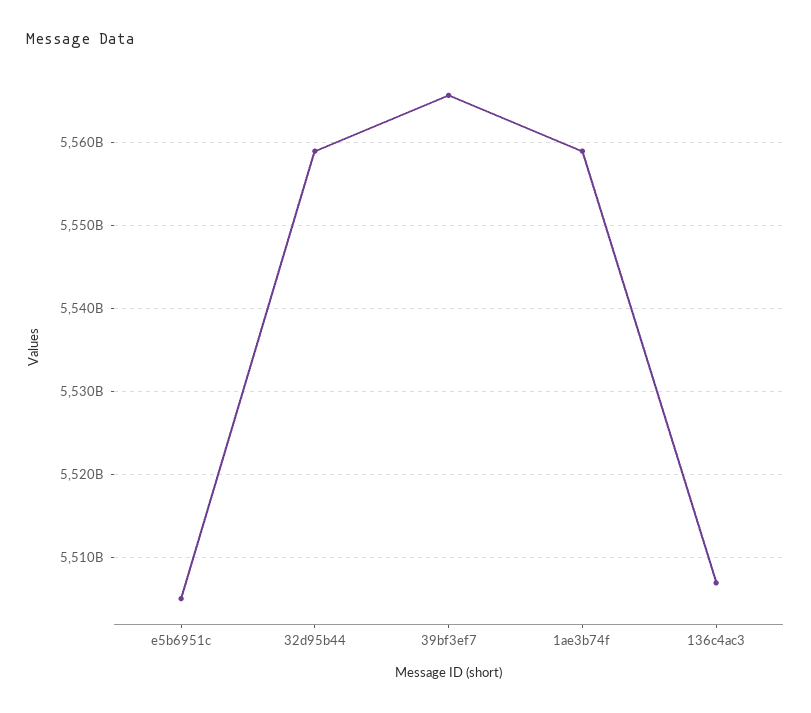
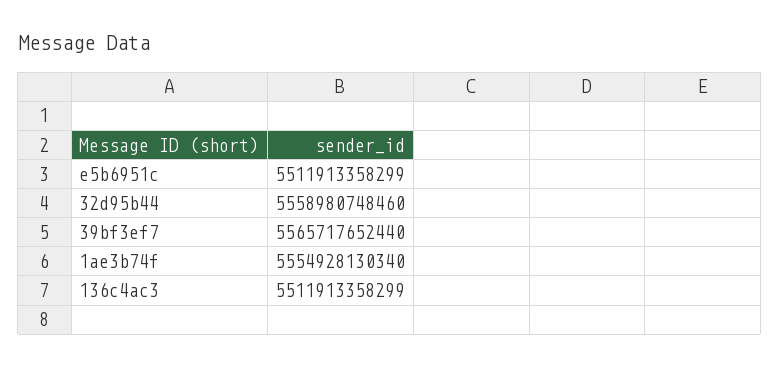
  {
-   "e5b6951c": 5505000000000,
+   "e5b6951c": 5511913358299,
    "32d95b44": 5558980748460,
    "39bf3ef7": 5565717652440,
-   "1ae3b74f": 5559000000000,
+   "1ae3b74f": 5554928130340,
-   "136c4ac3": 5507000000000
+   "136c4ac3": 5511913358299
  }

